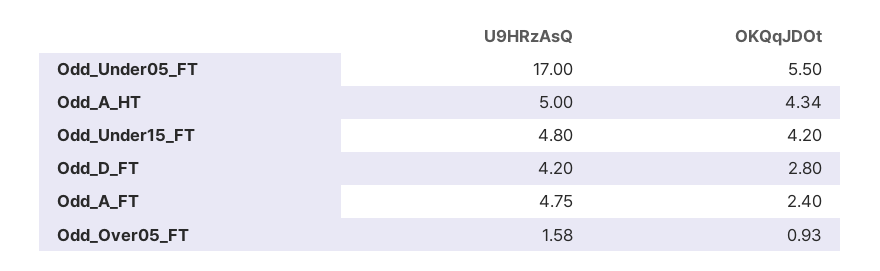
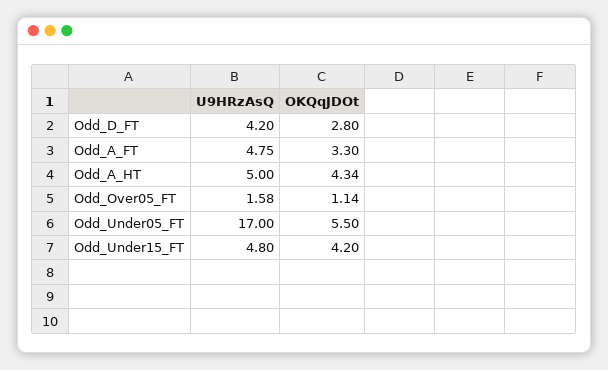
  {
    "U9HRzAsQ": {
      "Odd_Under05_FT": 17,
      "Odd_A_HT": 5,
      "Odd_Under15_FT": 4.8,
      "Odd_D_FT": 4.2,
      "Odd_A_FT": 4.75,
      "Odd_Over05_FT": 1.58
    },
    "OKQqJDOt": {
      "Odd_Under05_FT": 5.5,
      "Odd_A_HT": 4.34,
      "Odd_Under15_FT": 4.2,
      "Odd_D_FT": 2.8,
-     "Odd_A_FT": 2.4,
+     "Odd_A_FT": 3.3,
-     "Odd_Over05_FT": 0.93
+     "Odd_Over05_FT": 1.14
    }
  }

